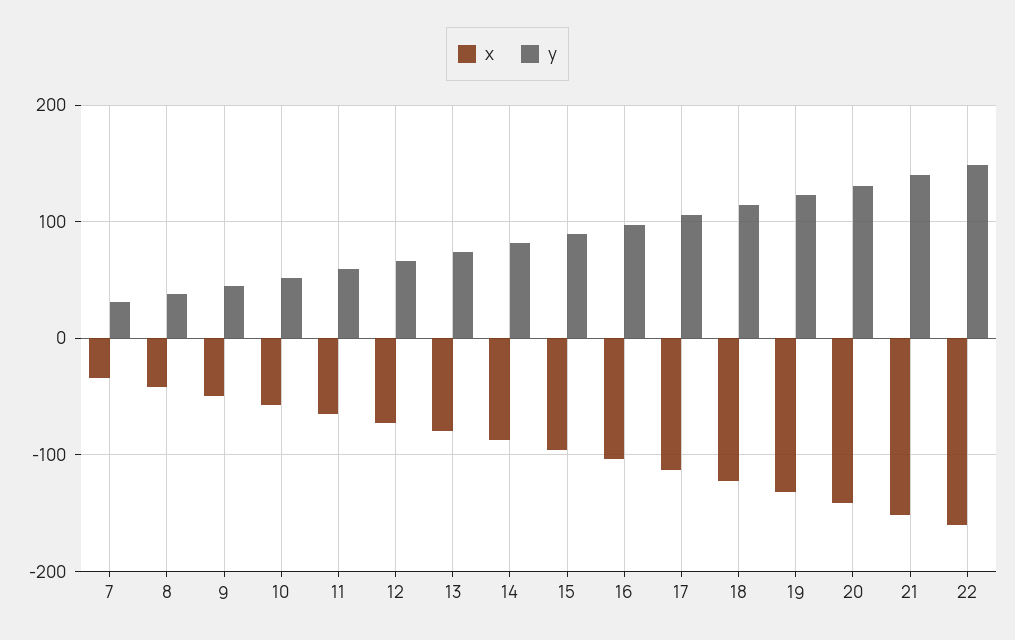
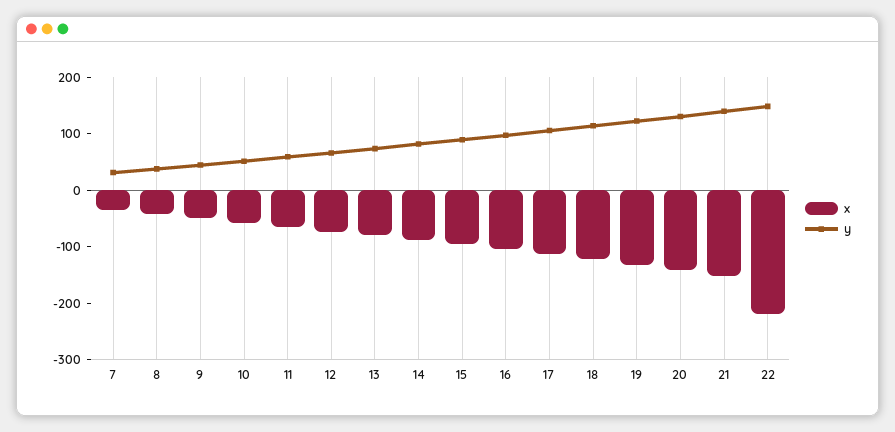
  {
    "x": {
      "7": -30,
      "8": -40,
      "9": -50,
      "10": -60,
      "11": -70,
      "12": -70,
      "13": -80,
      "14": -90,
      "15": -100,
      "16": -100,
      "17": -110,
      "18": -120,
      "19": -130,
      "20": -140,
      "21": -150,
-     "22": -160
+     "22": -220
    },
    "y": {
      "7": 30,
      "8": 40,
      "9": 40,
      "10": 50,
      "11": 60,
      "12": 70,
      "13": 70,
      "14": 80,
      "15": 90,
      "16": 100,
      "17": 110,
      "18": 110,
      "19": 120,
      "20": 130,
      "21": 140,
      "22": 150
    }
  }

